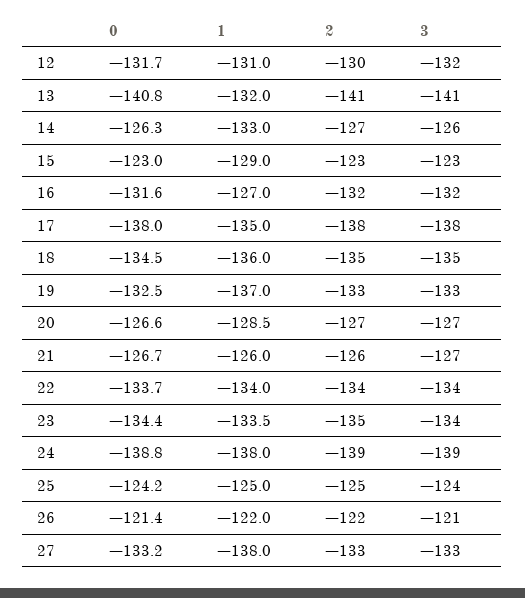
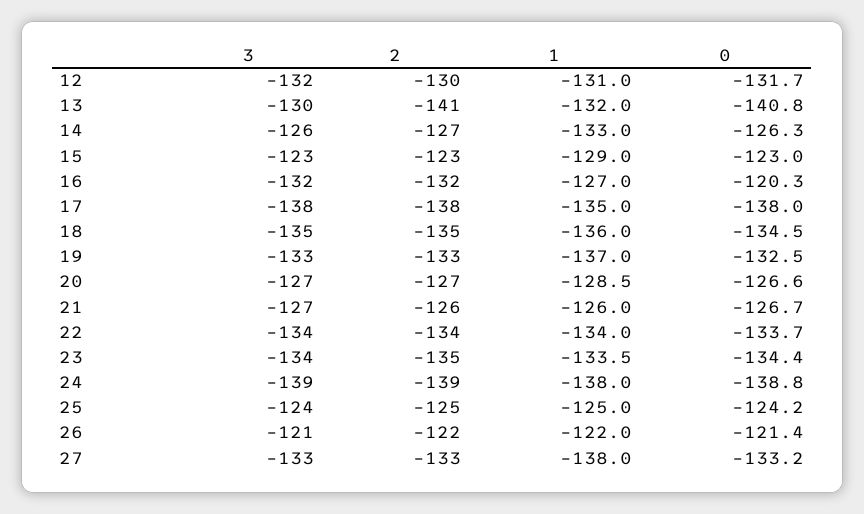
  {
    "0": {
      "12": -131.7,
      "13": -140.8,
      "14": -126.3,
      "15": -123,
-     "16": -131.6,
+     "16": -120.3,
      "17": -138,
      "18": -134.5,
      "19": -132.5,
      "20": -126.6,
      "21": -126.7,
      "22": -133.7,
      "23": -134.4,
      "24": -138.8,
      "25": -124.2,
      "26": -121.4,
      "27": -133.2
    },
    "1": {
      "12": -131,
      "13": -132,
      "14": -133,
      "15": -129,
      "16": -127,
      "17": -135,
      "18": -136,
      "19": -137,
      "20": -128.5,
      "21": -126,
      "22": -134,
      "23": -133.5,
      "24": -138,
      "25": -125,
      "26": -122,
      "27": -138
    },
    "2": {
      "12": -130,
      "13": -141,
      "14": -127,
      "15": -123,
      "16": -132,
      "17": -138,
      "18": -135,
      "19": -133,
      "20": -127,
      "21": -126,
      "22": -134,
      "23": -135,
      "24": -139,
      "25": -125,
      "26": -122,
      "27": -133
    },
    "3": {
      "12": -132,
-     "13": -141,
+     "13": -130,
      "14": -126,
      "15": -123,
      "16": -132,
      "17": -138,
      "18": -135,
      "19": -133,
      "20": -127,
      "21": -127,
      "22": -134,
      "23": -134,
      "24": -139,
      "25": -124,
      "26": -121,
      "27": -133
    }
  }

